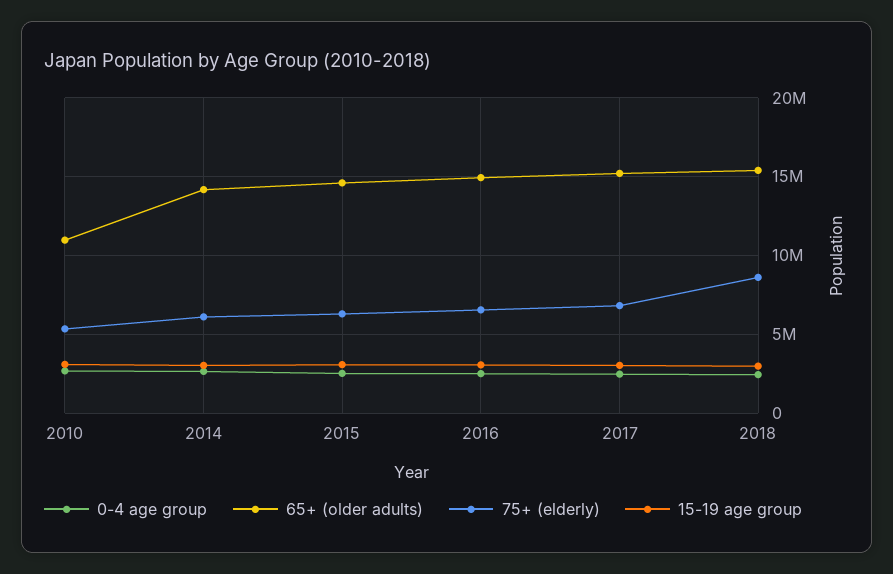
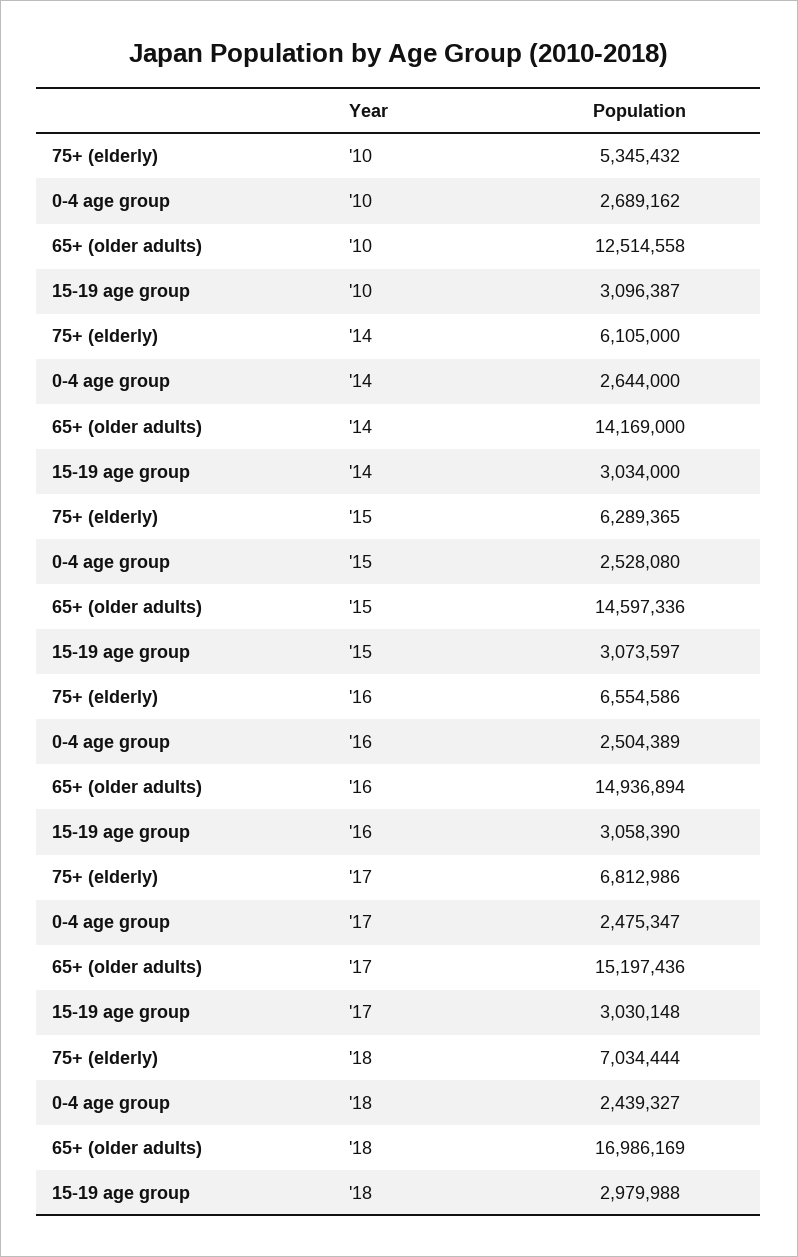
  {
    "0-4 age group": {
      "2010": 2689162,
      "2014": 2644000,
      "2015": 2528080,
      "2016": 2504389,
      "2017": 2475347,
      "2018": 2439327
    },
    "65+ (older adults)": {
-     "2010": 11000000,
+     "2010": 12514558,
      "2014": 14169000,
      "2015": 14597336,
      "2016": 14936894,
      "2017": 15197436,
-     "2018": 15500000
+     "2018": 16986169
    },
    "75+ (elderly)": {
      "2010": 5345432,
      "2014": 6105000,
      "2015": 6289365,
      "2016": 6554586,
      "2017": 6812986,
-     "2018": 8500000
+     "2018": 7034444
    },
    "15-19 age group": {
      "2010": 3096387,
      "2014": 3034000,
      "2015": 3073597,
      "2016": 3058390,
      "2017": 3030148,
      "2018": 2979988
    }
  }

